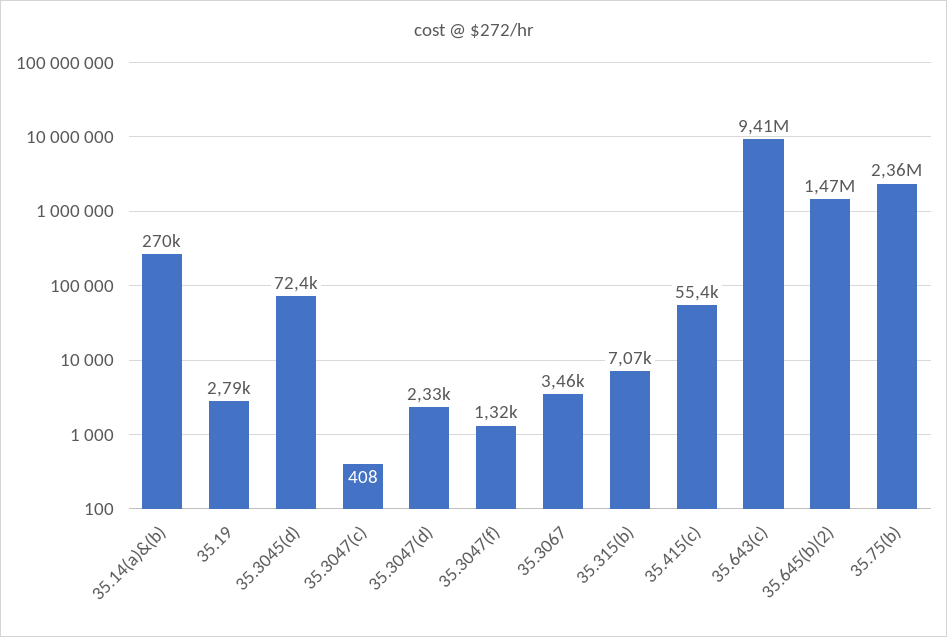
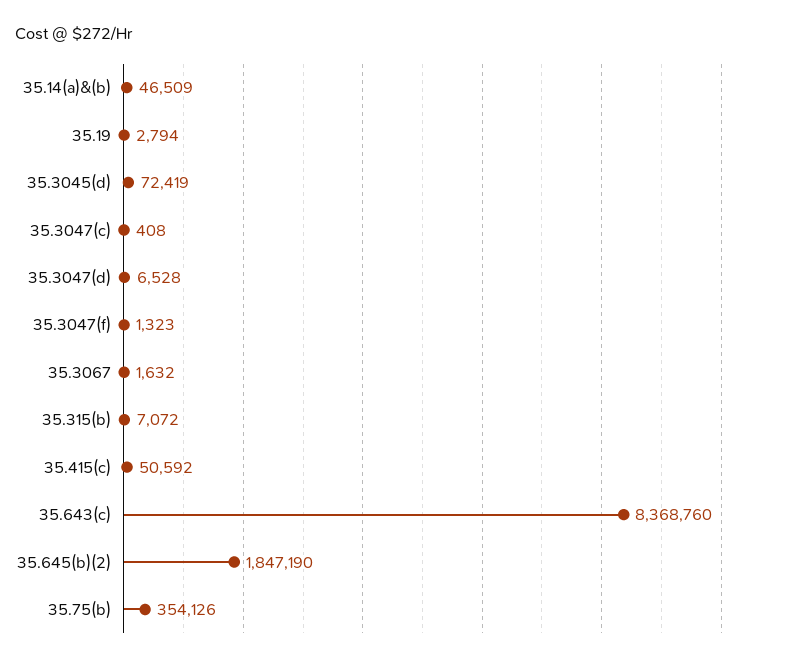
  {
-   "35.14(a)&(b)": 270000,
+   "35.14(a)&(b)": 46509,
    "35.19": 2794,
    "35.3045(d)": 72419,
    "35.3047(c)": 408,
-   "35.3047(d)": 2330,
+   "35.3047(d)": 6528,
    "35.3047(f)": 1323,
-   "35.3067": 3460,
+   "35.3067": 1632,
    "35.315(b)": 7072,
-   "35.415(c)": 55400,
+   "35.415(c)": 50592,
-   "35.643(c)": 9410000,
+   "35.643(c)": 8368760,
-   "35.645(b)(2)": 1470000,
+   "35.645(b)(2)": 1847190,
-   "35.75(b)": 2360000
+   "35.75(b)": 354126
  }

